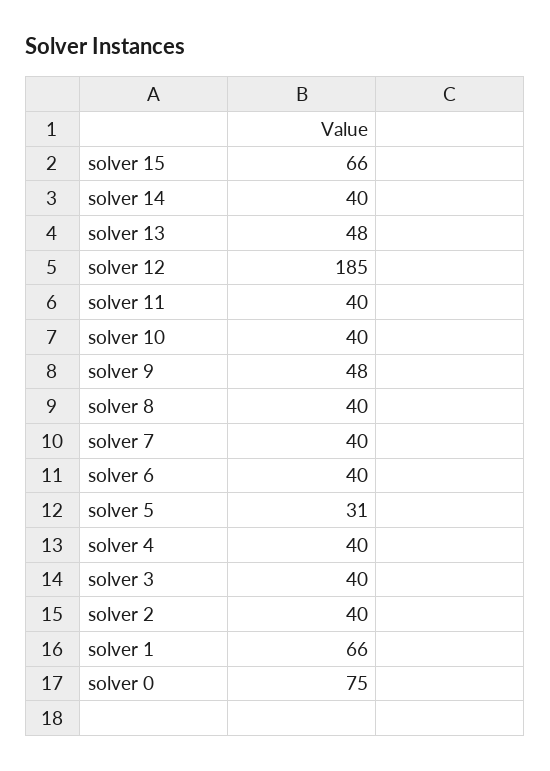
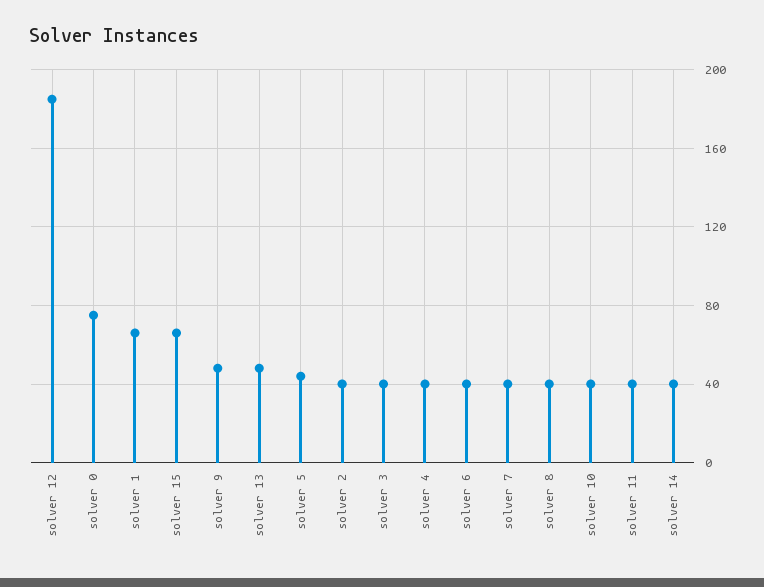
  {
    "solver 15": 66,
    "solver 14": 40,
    "solver 13": 48,
    "solver 12": 185,
    "solver 11": 40,
    "solver 10": 40,
    "solver 9": 48,
    "solver 8": 40,
    "solver 7": 40,
    "solver 6": 40,
-   "solver 5": 31,
+   "solver 5": 45,
    "solver 4": 40,
    "solver 3": 40,
    "solver 2": 40,
    "solver 1": 66,
    "solver 0": 75
  }

